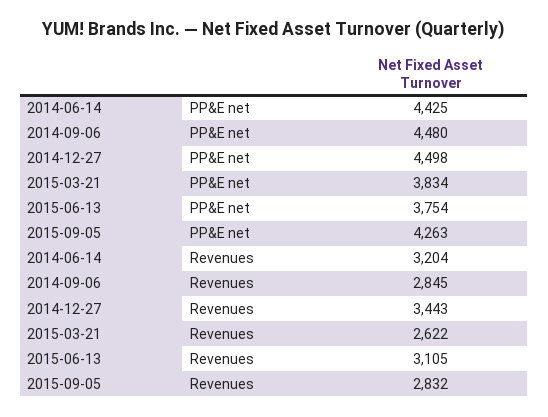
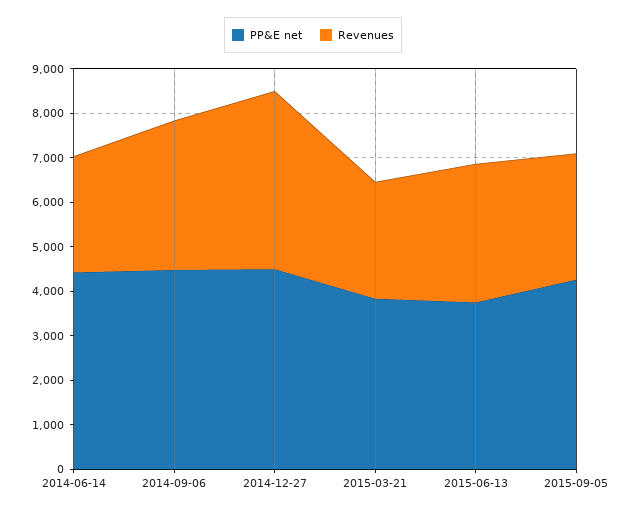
  {
    "PP&E net": {
      "2014-06-14": 4425,
      "2014-09-06": 4480,
      "2014-12-27": 4498,
      "2015-03-21": 3834,
      "2015-06-13": 3754,
      "2015-09-05": 4263
    },
    "Revenues": {
-     "2014-06-14": 3204,
+     "2014-06-14": 2600,
-     "2014-09-06": 2845,
+     "2014-09-06": 3400,
-     "2014-12-27": 3443,
+     "2014-12-27": 4000,
      "2015-03-21": 2622,
      "2015-06-13": 3105,
      "2015-09-05": 2832
    }
  }

